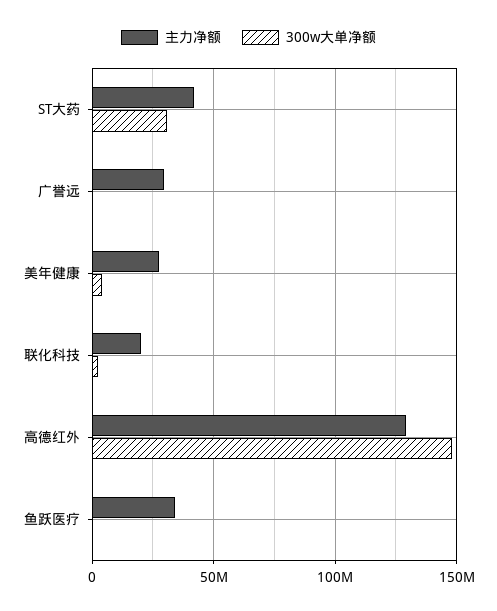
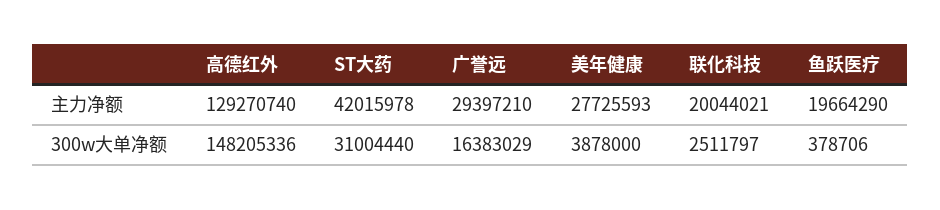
  {
    "主力净额": {
      "ST大药": 42015978,
      "广誉远": 29397210,
      "美年健康": 27725593,
      "联化科技": 20044021,
      "高德红外": 129270740,
-     "鱼跃医疗": 35000000
+     "鱼跃医疗": 19664290
    },
    "300w大单净额": {
      "ST大药": 31004440,
-     "广誉远": 0,
+     "广誉远": 16383029,
      "美年健康": 3878000,
      "联化科技": 2511797,
      "高德红外": 148205336,
      "鱼跃医疗": 378706
    }
  }

